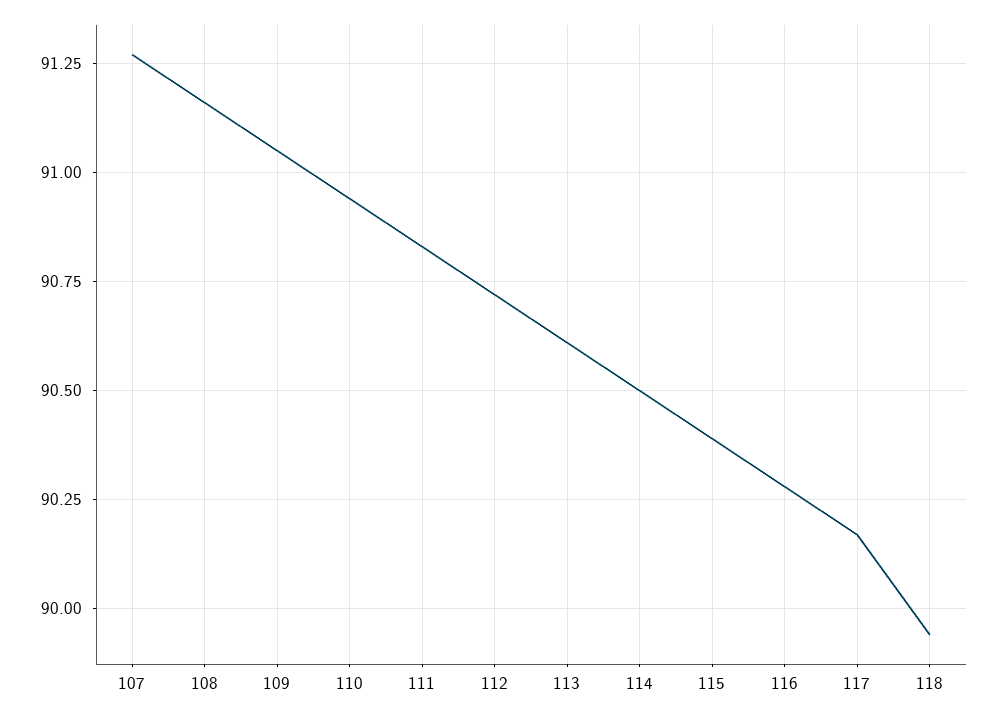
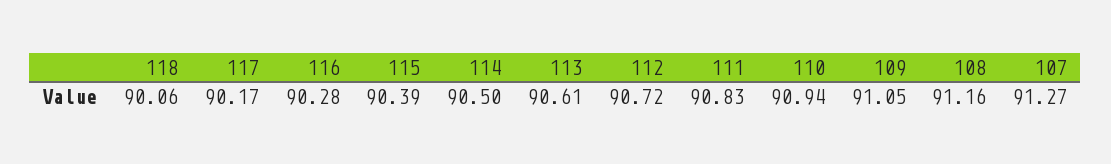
  {
    "107": 91.27,
    "108": 91.16,
    "109": 91.05,
    "110": 90.94,
    "111": 90.83,
    "112": 90.72,
    "113": 90.61,
    "114": 90.5,
    "115": 90.39,
    "116": 90.28,
    "117": 90.17,
-   "118": 89.95
+   "118": 90.06
  }

